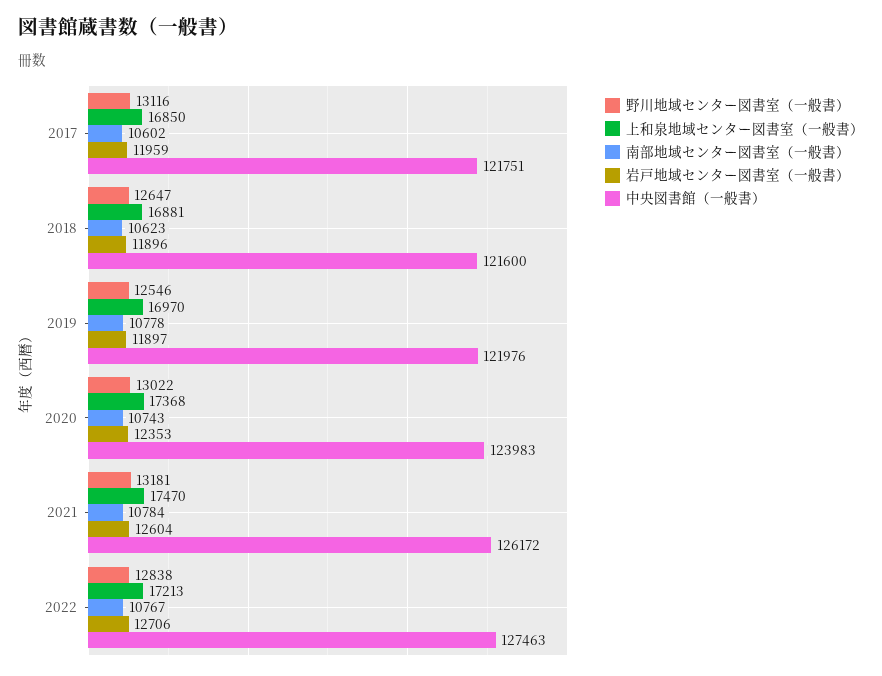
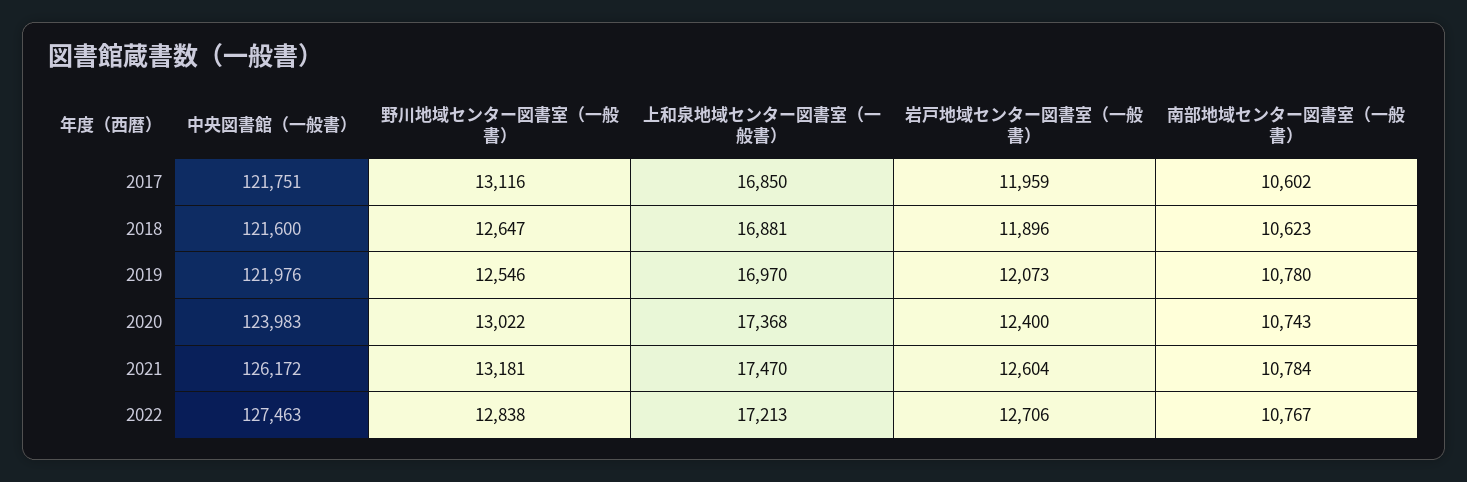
  {
    "野川地域センター図書室（一般書）": {
      "2017": 13116,
      "2018": 12647,
      "2019": 12546,
      "2020": 13022,
      "2021": 13181,
      "2022": 12838
    },
    "上和泉地域センター図書室（一般書）": {
      "2017": 16850,
      "2018": 16881,
      "2019": 16970,
      "2020": 17368,
      "2021": 17470,
      "2022": 17213
    },
    "南部地域センター図書室（一般書）": {
      "2017": 10602,
      "2018": 10623,
-     "2019": 10778,
+     "2019": 10780,
      "2020": 10743,
      "2021": 10784,
      "2022": 10767
    },
    "岩戸地域センター図書室（一般書）": {
      "2017": 11959,
      "2018": 11896,
-     "2019": 11897,
+     "2019": 12073,
-     "2020": 12353,
+     "2020": 12400,
      "2021": 12604,
      "2022": 12706
    },
    "中央図書館（一般書）": {
      "2017": 121751,
      "2018": 121600,
      "2019": 121976,
      "2020": 123983,
      "2021": 126172,
      "2022": 127463
    }
  }

